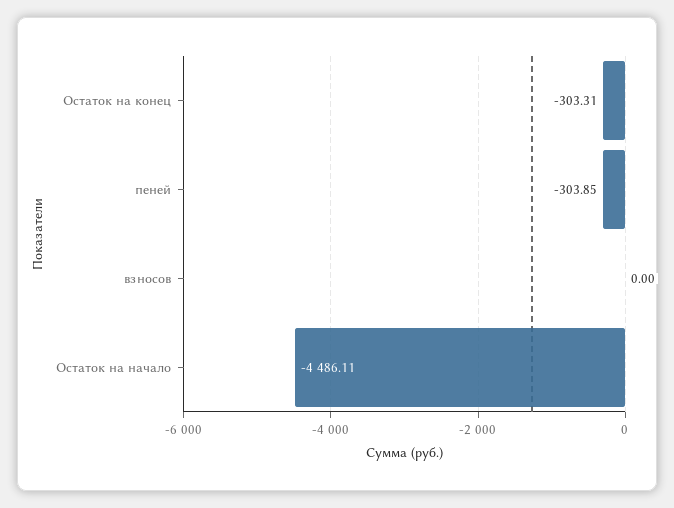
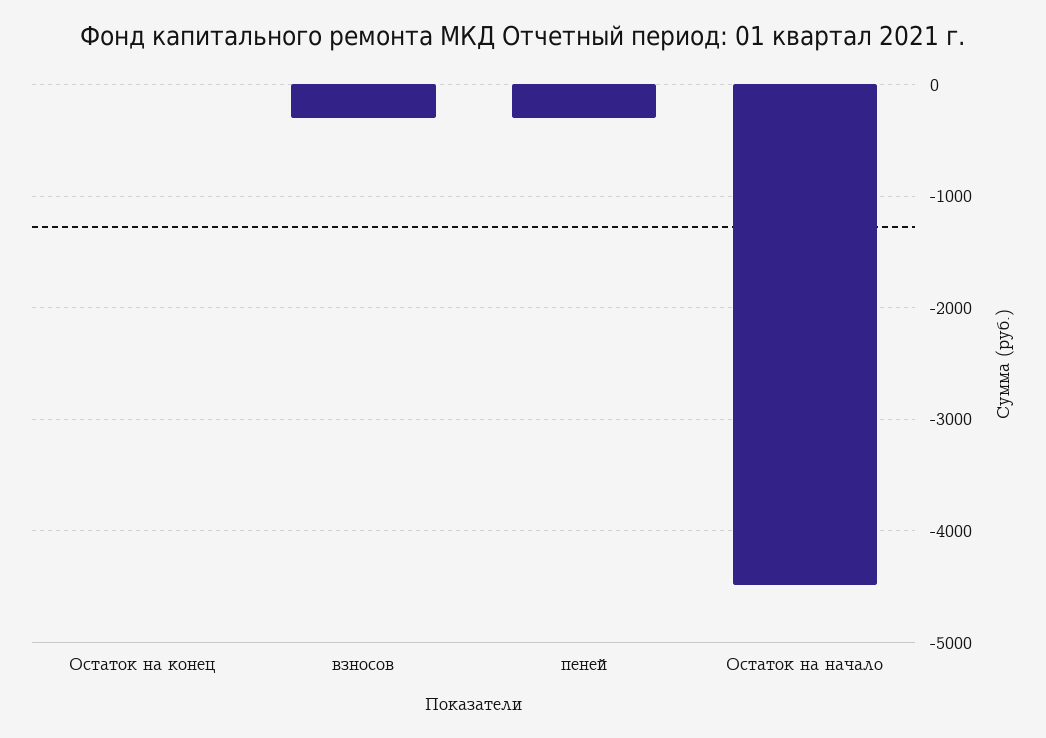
  {
-   "Остаток на конец": -303.31,
+   "Остаток на конец": 0,
    "пеней": -303.85,
-   "взносов": 0,
+   "взносов": -300,
    "Остаток на начало": -4486.11
  }

